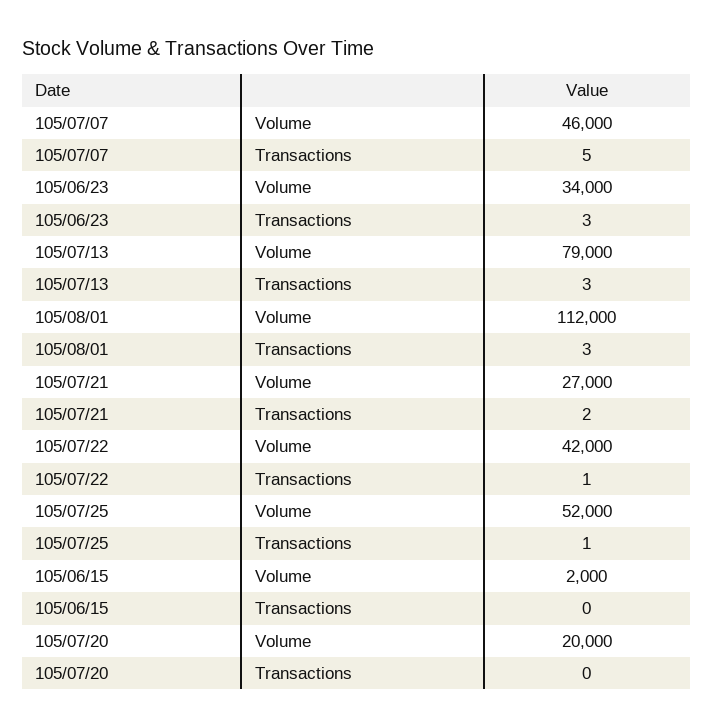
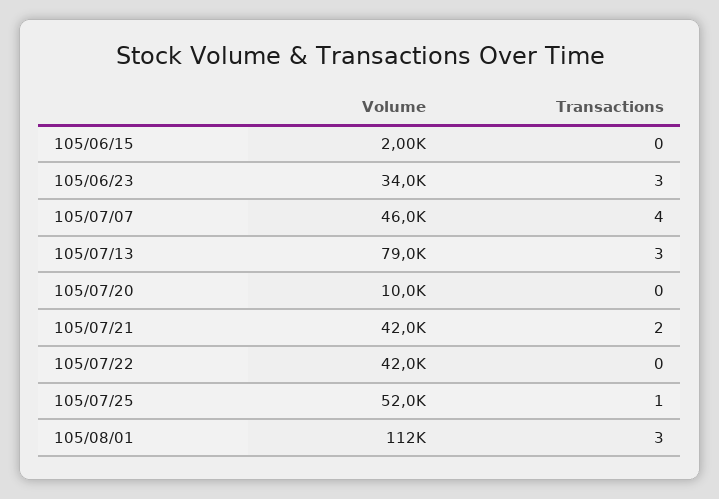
  {
    "105/07/07": {
      "Volume": 46000,
-     "Transactions": 5
+     "Transactions": 4
    },
    "105/06/23": {
      "Volume": 34000,
      "Transactions": 3
    },
    "105/07/13": {
      "Volume": 79000,
      "Transactions": 3
    },
    "105/08/01": {
      "Volume": 112000,
      "Transactions": 3
    },
    "105/07/21": {
-     "Volume": 27000,
+     "Volume": 42000,
      "Transactions": 2
    },
    "105/07/22": {
      "Volume": 42000,
-     "Transactions": 1
+     "Transactions": 0
    },
    "105/07/25": {
      "Volume": 52000,
      "Transactions": 1
    },
    "105/06/15": {
      "Volume": 2000,
      "Transactions": 0
    },
    "105/07/20": {
-     "Volume": 20000,
+     "Volume": 10000,
      "Transactions": 0
    }
  }

